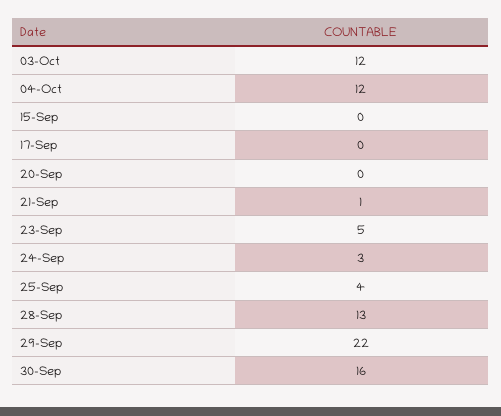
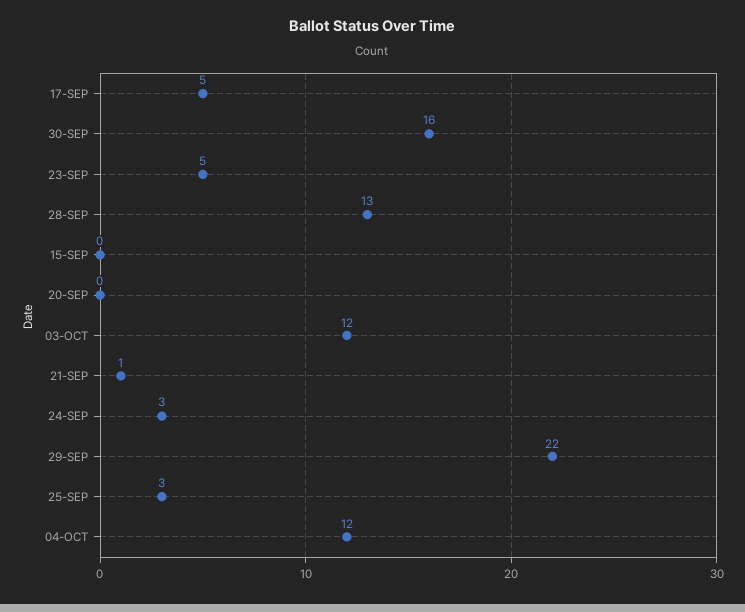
  {
    "03-Oct": 12,
    "04-Oct": 12,
    "15-Sep": 0,
-   "17-Sep": 0,
+   "17-Sep": 5,
    "20-Sep": 0,
    "21-Sep": 1,
    "23-Sep": 5,
    "24-Sep": 3,
-   "25-Sep": 4,
+   "25-Sep": 3,
    "28-Sep": 13,
    "29-Sep": 22,
    "30-Sep": 16
  }

